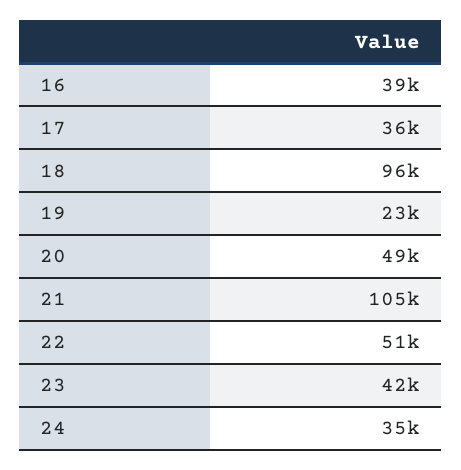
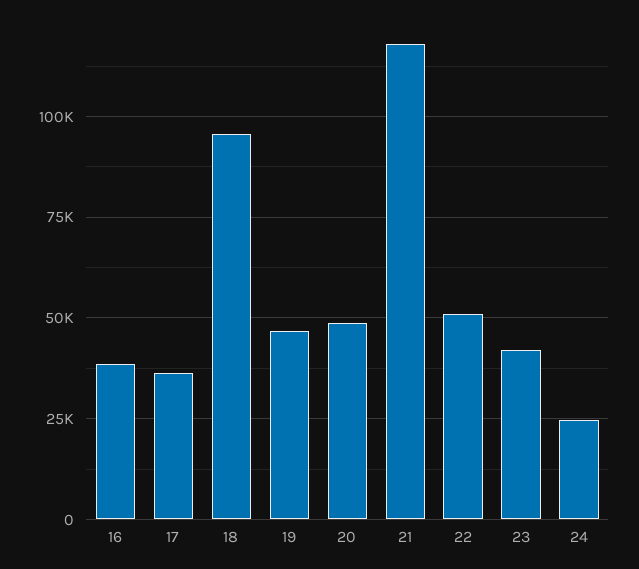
  {
    "16": 39000,
    "17": 36000,
    "18": 96000,
-   "19": 23000,
+   "19": 47500,
    "20": 49000,
-   "21": 105000,
+   "21": 117500,
    "22": 51000,
    "23": 42000,
-   "24": 35000
+   "24": 25000
  }

